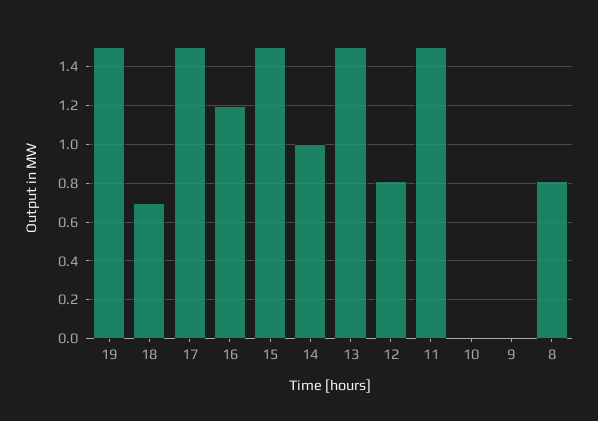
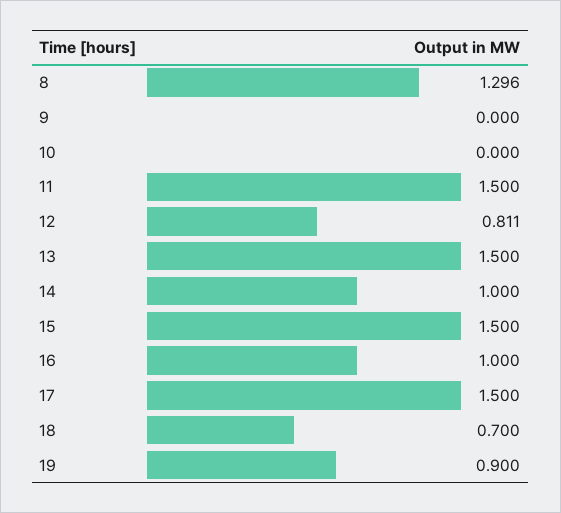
  {
-   "19": 1.5,
+   "19": 0.9,
    "18": 0.7,
    "17": 1.5,
-   "16": 1.2,
+   "16": 1,
    "15": 1.5,
    "14": 1,
    "13": 1.5,
    "12": 0.811,
    "11": 1.5,
    "10": 0,
    "9": 0,
-   "8": 0.8
+   "8": 1.296
  }

